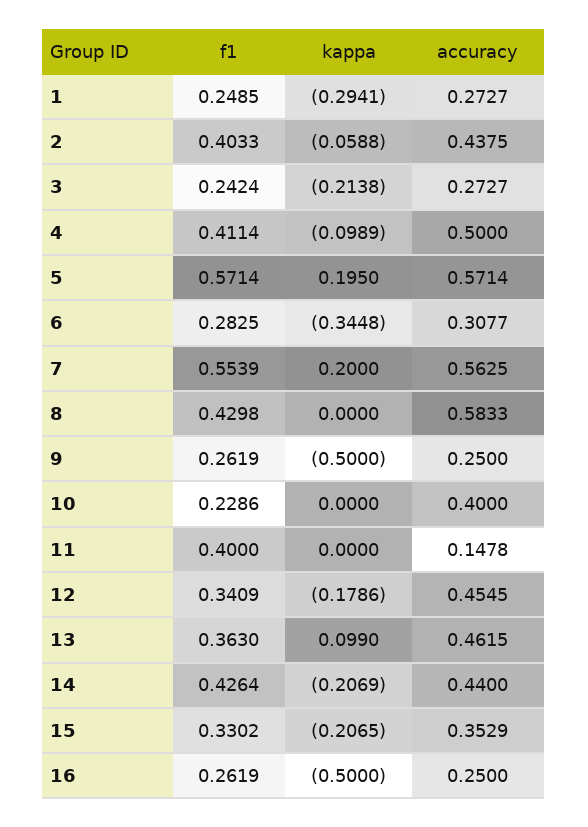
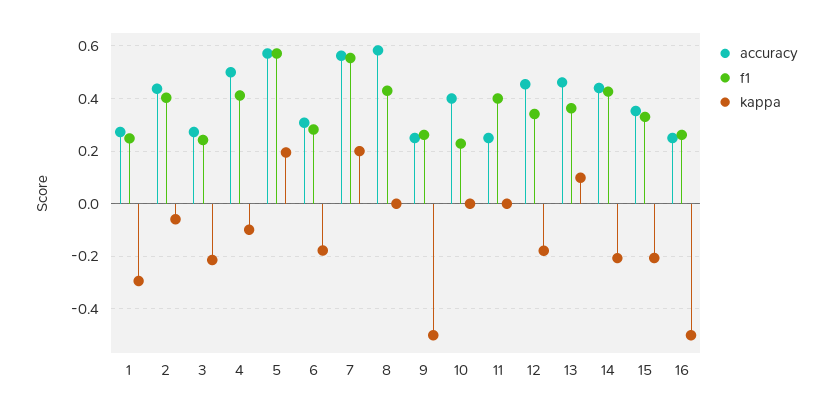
  {
    "f1": {
      "1": 0.2485,
      "2": 0.4033,
      "3": 0.2424,
      "4": 0.4114,
      "5": 0.5714,
      "6": 0.2825,
      "7": 0.5539,
      "8": 0.4298,
      "9": 0.2619,
      "10": 0.2286,
      "11": 0.4,
      "12": 0.3409,
      "13": 0.363,
      "14": 0.4264,
      "15": 0.3302,
      "16": 0.2619
    },
    "kappa": {
      "1": -0.2941,
      "2": -0.0588,
      "3": -0.2138,
      "4": -0.0989,
      "5": 0.195,
-     "6": -0.3448,
+     "6": -0.175,
      "7": 0.2,
      "8": 0,
      "9": -0.5,
      "10": 0,
      "11": 0,
      "12": -0.1786,
      "13": 0.099,
      "14": -0.2069,
      "15": -0.2065,
      "16": -0.5
    },
    "accuracy": {
      "1": 0.2727,
      "2": 0.4375,
      "3": 0.2727,
      "4": 0.5,
      "5": 0.5714,
      "6": 0.3077,
      "7": 0.5625,
      "8": 0.5833,
      "9": 0.25,
      "10": 0.4,
-     "11": 0.1478,
+     "11": 0.25,
      "12": 0.4545,
      "13": 0.4615,
      "14": 0.44,
      "15": 0.3529,
      "16": 0.25
    }
  }

